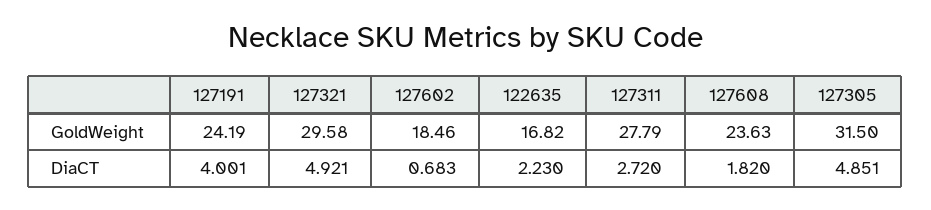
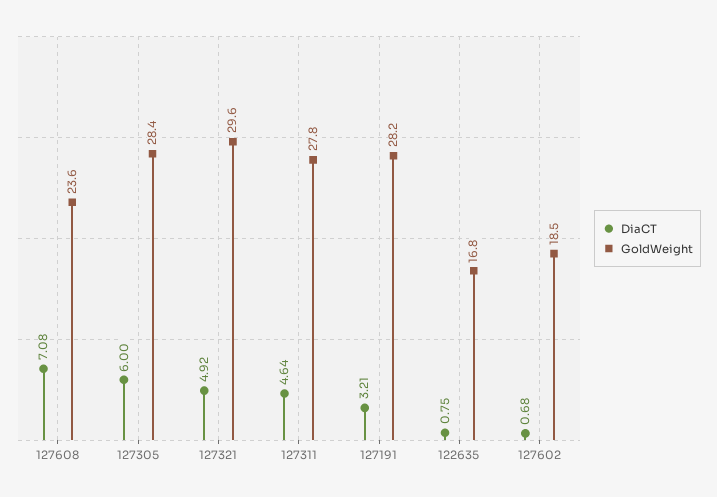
  {
    "GoldWeight": {
-     "127191": 24.19,
+     "127191": 28.2,
      "127321": 29.58,
      "127602": 18.46,
      "122635": 16.82,
      "127311": 27.79,
      "127608": 23.63,
-     "127305": 31.5
+     "127305": 28.4
    },
    "DiaCT": {
-     "127191": 4.001,
+     "127191": 3.21,
      "127321": 4.921,
      "127602": 0.683,
-     "122635": 2.23,
+     "122635": 0.75,
-     "127311": 2.72,
+     "127311": 4.64,
-     "127608": 1.82,
+     "127608": 7.08,
-     "127305": 4.851
+     "127305": 6
    }
  }

